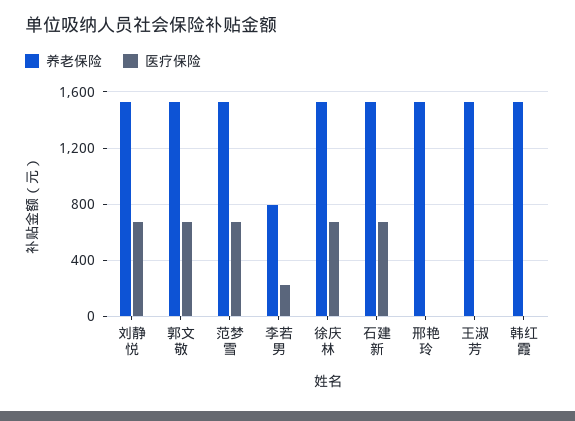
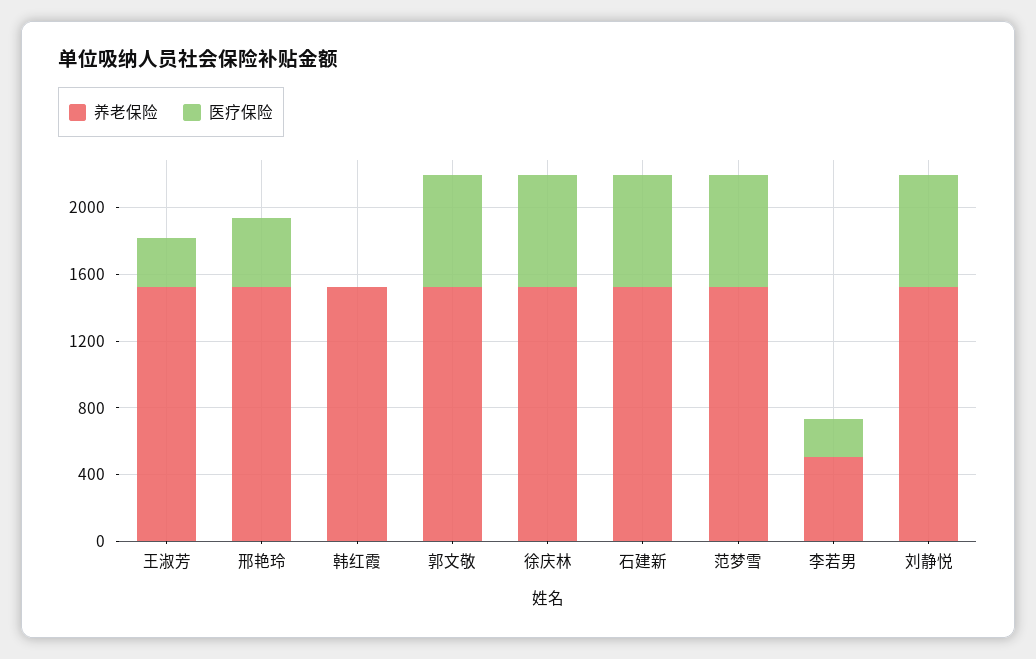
  {
    "养老保险": {
      "刘静悦": 1550,
      "郭文敬": 1550,
      "范梦雪": 1550,
-     "李若男": 800,
+     "李若男": 500,
      "徐庆林": 1550,
      "石建新": 1550,
      "邢艳玲": 1550,
      "王淑芳": 1550,
      "韩红霞": 1550
    },
    "医疗保险": {
      "刘静悦": 650,
      "郭文敬": 650,
      "范梦雪": 650,
      "李若男": 200,
      "徐庆林": 650,
      "石建新": 650,
-     "邢艳玲": 0,
+     "邢艳玲": 400,
-     "王淑芳": 0,
+     "王淑芳": 300,
      "韩红霞": 0
    }
  }

